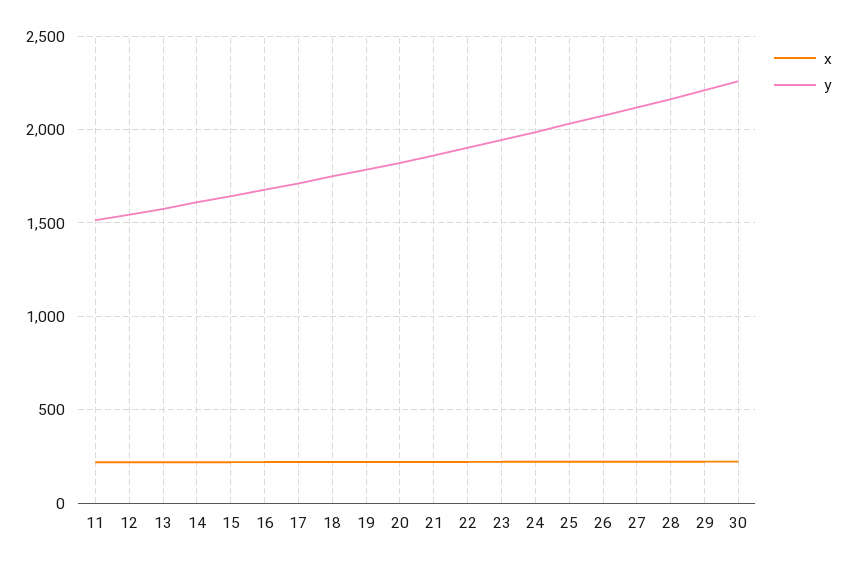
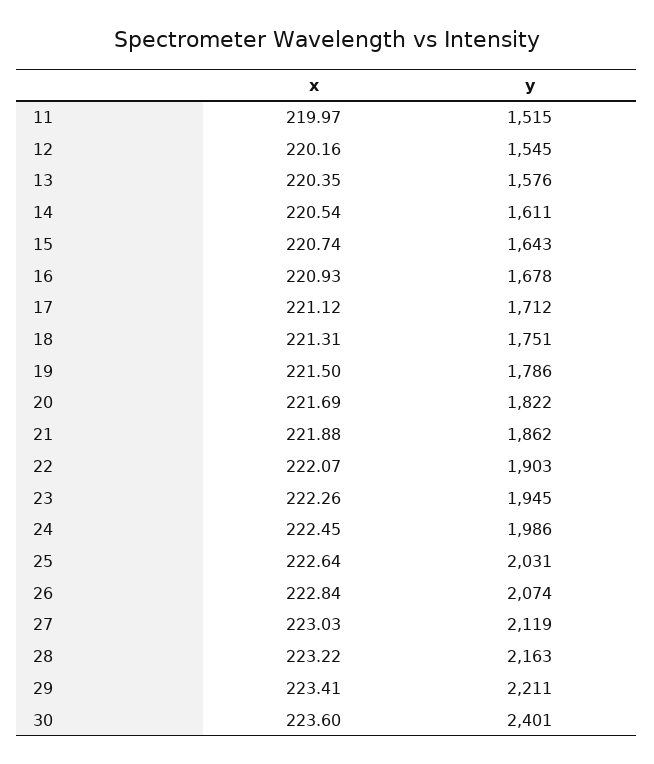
  {
    "x": {
      "11": 219.97,
      "12": 220.16,
      "13": 220.35,
      "14": 220.54,
      "15": 220.74,
      "16": 220.93,
      "17": 221.12,
      "18": 221.31,
      "19": 221.5,
      "20": 221.69,
      "21": 221.88,
      "22": 222.07,
      "23": 222.26,
      "24": 222.45,
      "25": 222.64,
      "26": 222.84,
      "27": 223.03,
      "28": 223.22,
      "29": 223.41,
      "30": 223.6
    },
    "y": {
      "11": 1515,
      "12": 1545,
      "13": 1576,
      "14": 1611,
      "15": 1643,
      "16": 1678,
      "17": 1712,
      "18": 1751,
      "19": 1786,
      "20": 1822,
      "21": 1862,
      "22": 1903,
      "23": 1945,
      "24": 1986,
      "25": 2031,
      "26": 2074,
      "27": 2119,
      "28": 2163,
      "29": 2211,
-     "30": 2250
+     "30": 2401
    }
  }

